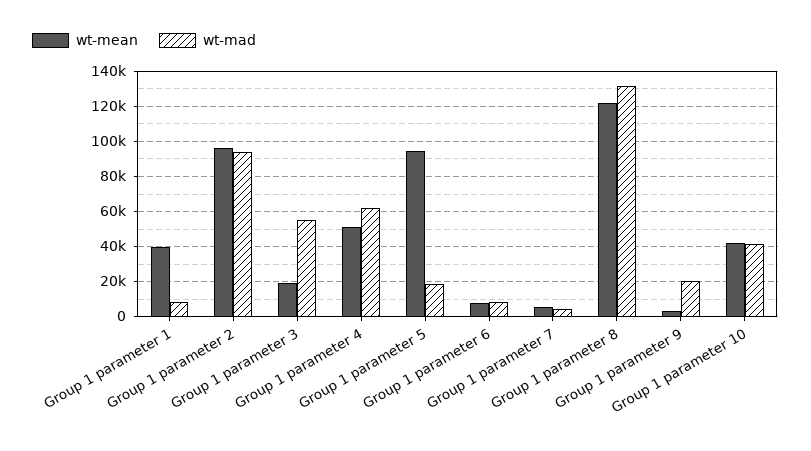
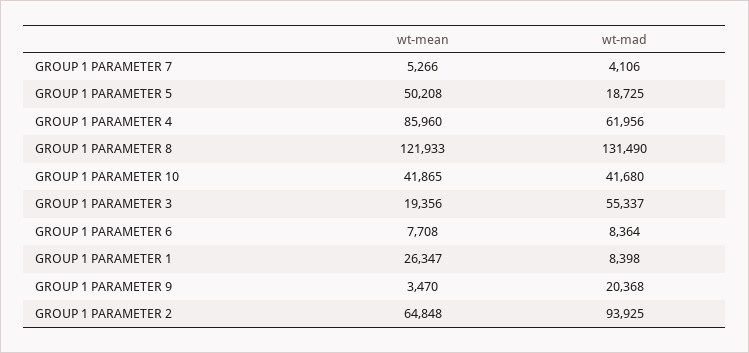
  {
    "wt-mean": {
-     "Group 1 parameter 1": 40000,
+     "Group 1 parameter 1": 26347,
-     "Group 1 parameter 2": 95000,
+     "Group 1 parameter 2": 64848,
      "Group 1 parameter 3": 19356,
-     "Group 1 parameter 4": 50000,
+     "Group 1 parameter 4": 85960,
-     "Group 1 parameter 5": 95000,
+     "Group 1 parameter 5": 50208,
      "Group 1 parameter 6": 7708,
      "Group 1 parameter 7": 5266,
      "Group 1 parameter 8": 121933,
      "Group 1 parameter 9": 3470,
      "Group 1 parameter 10": 41865
    },
    "wt-mad": {
      "Group 1 parameter 1": 8398,
      "Group 1 parameter 2": 93925,
      "Group 1 parameter 3": 55337,
      "Group 1 parameter 4": 61956,
      "Group 1 parameter 5": 18725,
      "Group 1 parameter 6": 8364,
      "Group 1 parameter 7": 4106,
      "Group 1 parameter 8": 131490,
      "Group 1 parameter 9": 20368,
      "Group 1 parameter 10": 41680
    }
  }

